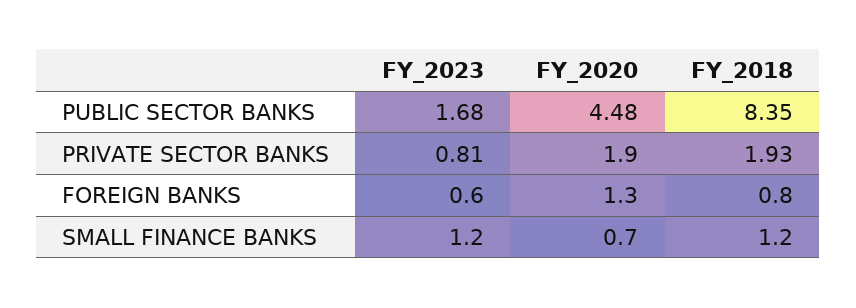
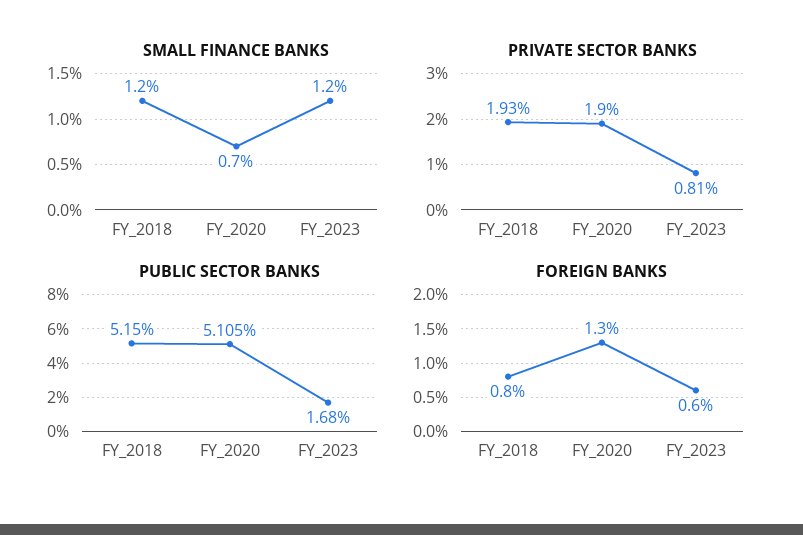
  {
    "PUBLIC SECTOR BANKS": {
      "FY_2023": 1.68,
-     "FY_2020": 4.48,
+     "FY_2020": 5.105,
-     "FY_2018": 8.35
+     "FY_2018": 5.15
    },
    "PRIVATE SECTOR BANKS": {
      "FY_2023": 0.81,
      "FY_2020": 1.9,
      "FY_2018": 1.93
    },
    "FOREIGN BANKS": {
      "FY_2023": 0.6,
      "FY_2020": 1.3,
      "FY_2018": 0.8
    },
    "SMALL FINANCE BANKS": {
      "FY_2023": 1.2,
      "FY_2020": 0.7,
      "FY_2018": 1.2
    }
  }

